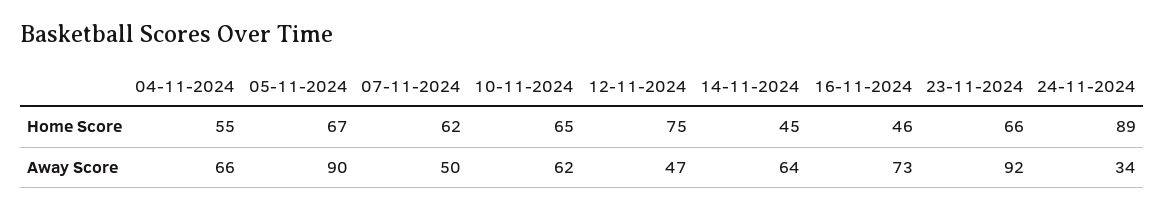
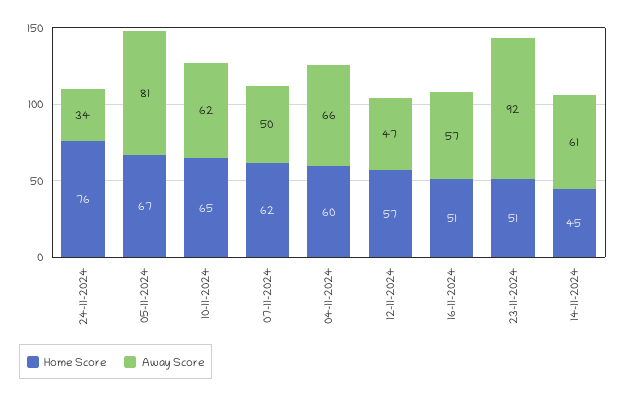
  {
    "Home Score": {
-     "04-11-2024": 55,
+     "04-11-2024": 60,
      "05-11-2024": 67,
      "07-11-2024": 62,
      "10-11-2024": 65,
-     "12-11-2024": 75,
+     "12-11-2024": 57,
      "14-11-2024": 45,
-     "16-11-2024": 46,
+     "16-11-2024": 51,
-     "23-11-2024": 66,
+     "23-11-2024": 51,
-     "24-11-2024": 89
+     "24-11-2024": 76
    },
    "Away Score": {
      "04-11-2024": 66,
-     "05-11-2024": 90,
+     "05-11-2024": 81,
      "07-11-2024": 50,
      "10-11-2024": 62,
      "12-11-2024": 47,
-     "14-11-2024": 64,
+     "14-11-2024": 61,
-     "16-11-2024": 73,
+     "16-11-2024": 57,
      "23-11-2024": 92,
      "24-11-2024": 34
    }
  }

